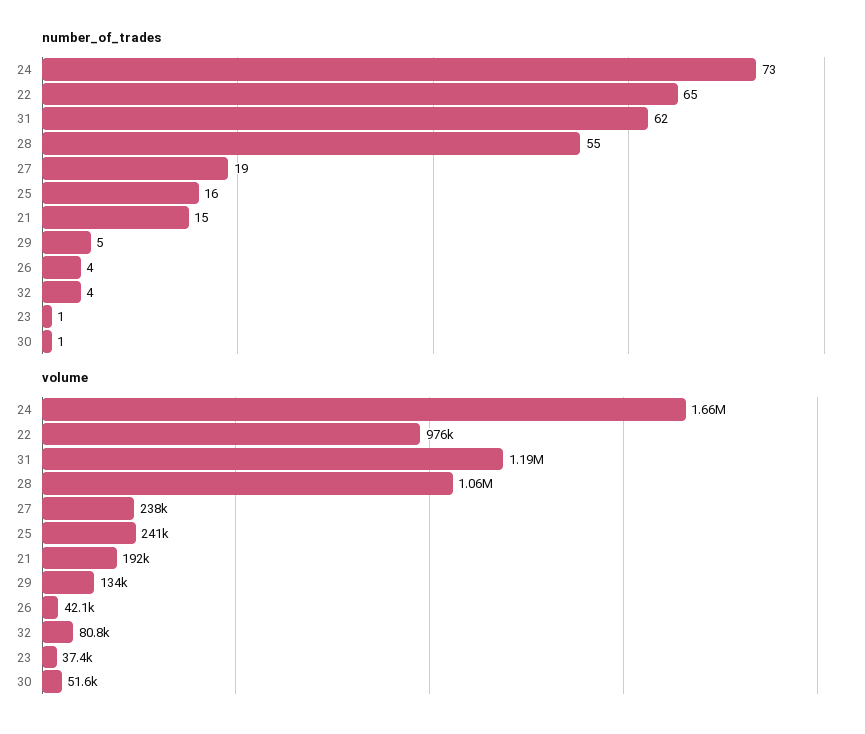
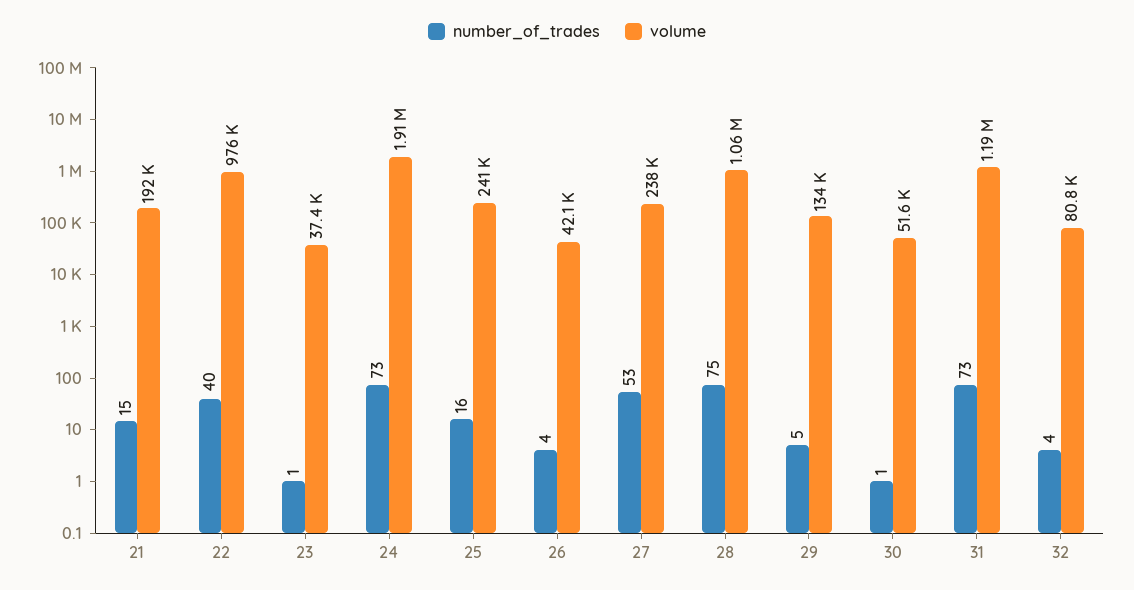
  {
    "number_of_trades": {
      "24": 73,
-     "22": 65,
+     "22": 40,
-     "31": 62,
+     "31": 73,
-     "28": 55,
+     "28": 75,
-     "27": 19,
+     "27": 53,
      "25": 16,
      "21": 15,
      "29": 5,
      "26": 4,
      "32": 4,
      "23": 1,
      "30": 1
    },
    "volume": {
-     "24": 1660000,
+     "24": 1910000,
      "22": 976000,
      "31": 1190000,
      "28": 1060000,
      "27": 238000,
      "25": 241000,
      "21": 192000,
      "29": 134000,
      "26": 42100,
      "32": 80800,
      "23": 37400,
      "30": 51600
    }
  }

